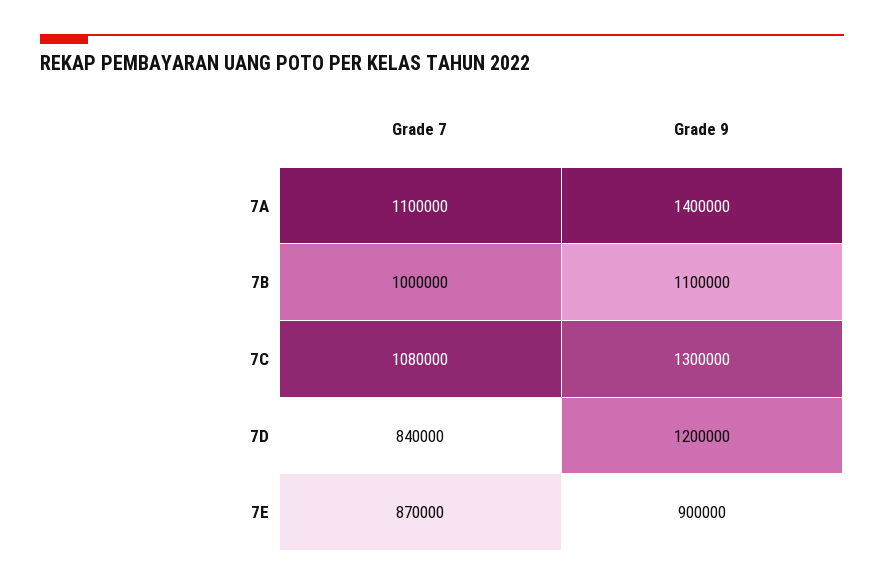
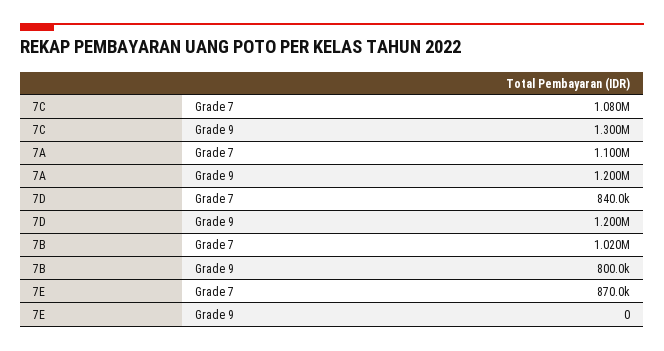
  {
    "Grade 7": {
      "7A": 1100000,
-     "7B": 1000000,
+     "7B": 1020000,
      "7C": 1080000,
      "7D": 840000,
      "7E": 870000
    },
    "Grade 9": {
-     "7A": 1400000,
+     "7A": 1200000,
-     "7B": 1100000,
+     "7B": 800000,
      "7C": 1300000,
      "7D": 1200000,
-     "7E": 900000
+     "7E": 0
    }
  }

